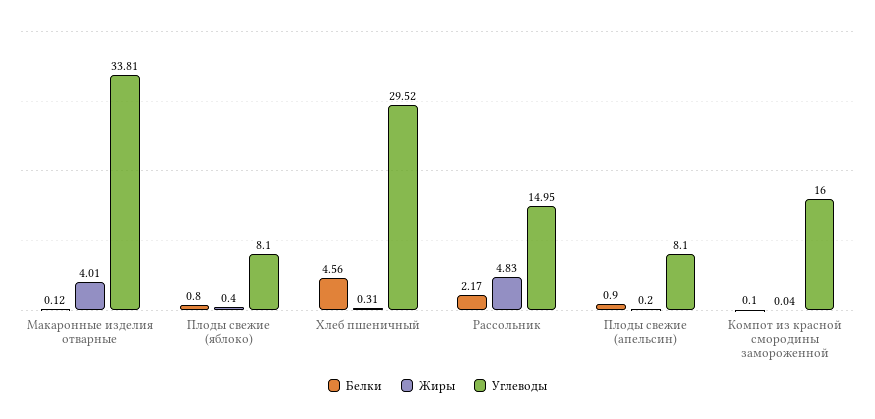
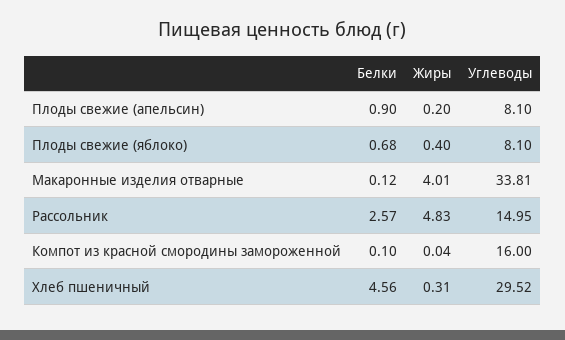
  {
    "Белки": {
      "Макаронные изделия отварные": 0.12,
-     "Плоды свежие (яблоко)": 0.8,
+     "Плоды свежие (яблоко)": 0.68,
      "Хлеб пшеничный": 4.56,
-     "Рассольник": 2.17,
+     "Рассольник": 2.57,
      "Плоды свежие (апельсин)": 0.9,
      "Компот из красной смородины замороженной": 0.1
    },
    "Жиры": {
      "Макаронные изделия отварные": 4.01,
      "Плоды свежие (яблоко)": 0.4,
      "Хлеб пшеничный": 0.31,
      "Рассольник": 4.83,
      "Плоды свежие (апельсин)": 0.2,
      "Компот из красной смородины замороженной": 0.04
    },
    "Углеводы": {
      "Макаронные изделия отварные": 33.81,
      "Плоды свежие (яблоко)": 8.1,
      "Хлеб пшеничный": 29.52,
      "Рассольник": 14.95,
      "Плоды свежие (апельсин)": 8.1,
      "Компот из красной смородины замороженной": 16
    }
  }

